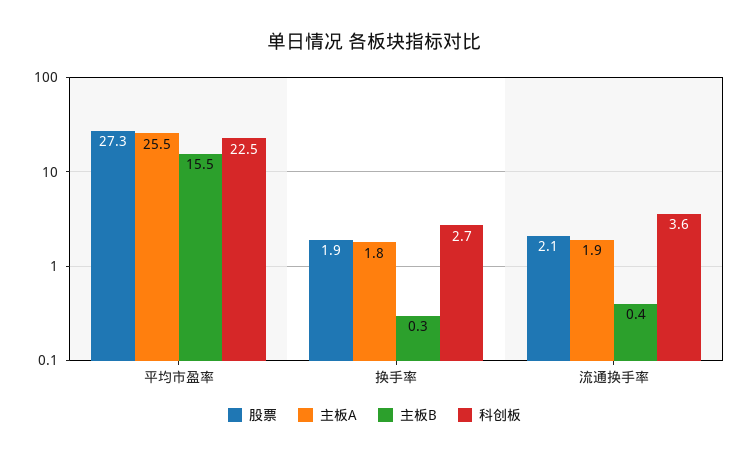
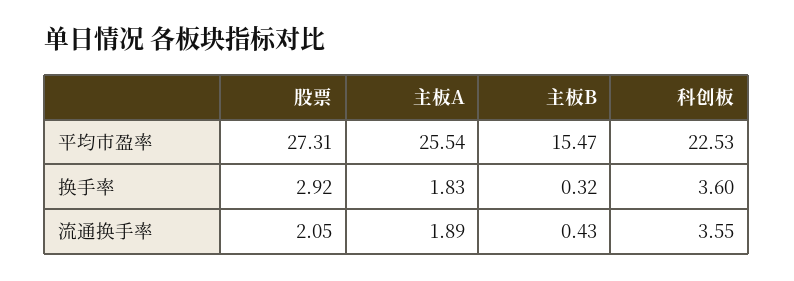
  {
    "股票": {
      "平均市盈率": 27.31,
-     "换手率": 1.9,
+     "换手率": 2.92,
      "流通换手率": 2.05
    },
    "主板A": {
      "平均市盈率": 25.54,
      "换手率": 1.83,
      "流通换手率": 1.89
    },
    "主板B": {
      "平均市盈率": 15.47,
      "换手率": 0.32,
      "流通换手率": 0.43
    },
    "科创板": {
      "平均市盈率": 22.53,
-     "换手率": 2.7,
+     "换手率": 3.6,
      "流通换手率": 3.55
    }
  }

